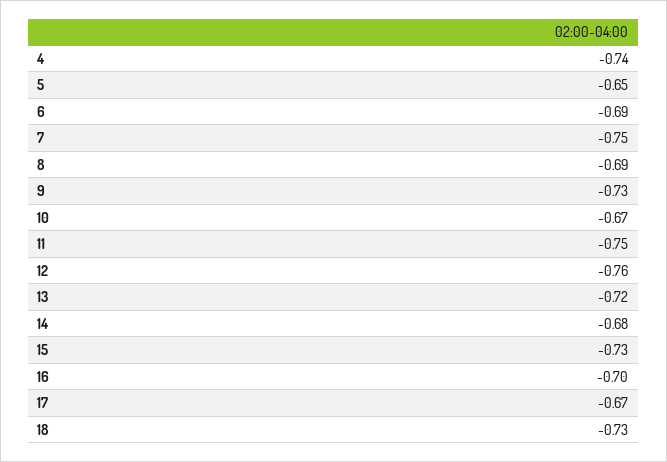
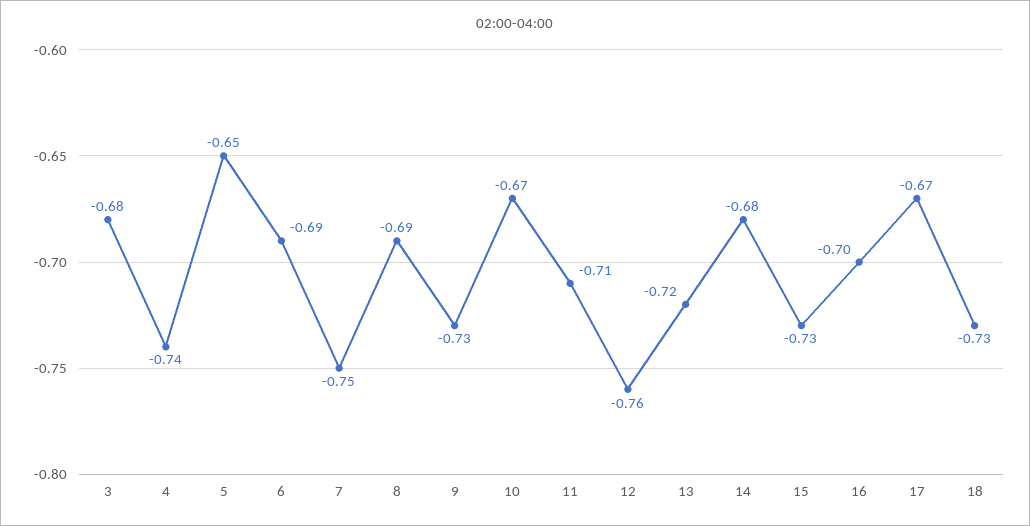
  {
    "4": -0.74,
    "5": -0.65,
    "6": -0.69,
    "7": -0.75,
    "8": -0.69,
    "9": -0.73,
    "10": -0.67,
-   "11": -0.75,
+   "11": -0.71,
    "12": -0.76,
    "13": -0.72,
    "14": -0.68,
    "15": -0.73,
    "16": -0.7,
    "17": -0.67,
-   "18": -0.73
+   "18": -0.73,
+   "3": -0.68
  }

